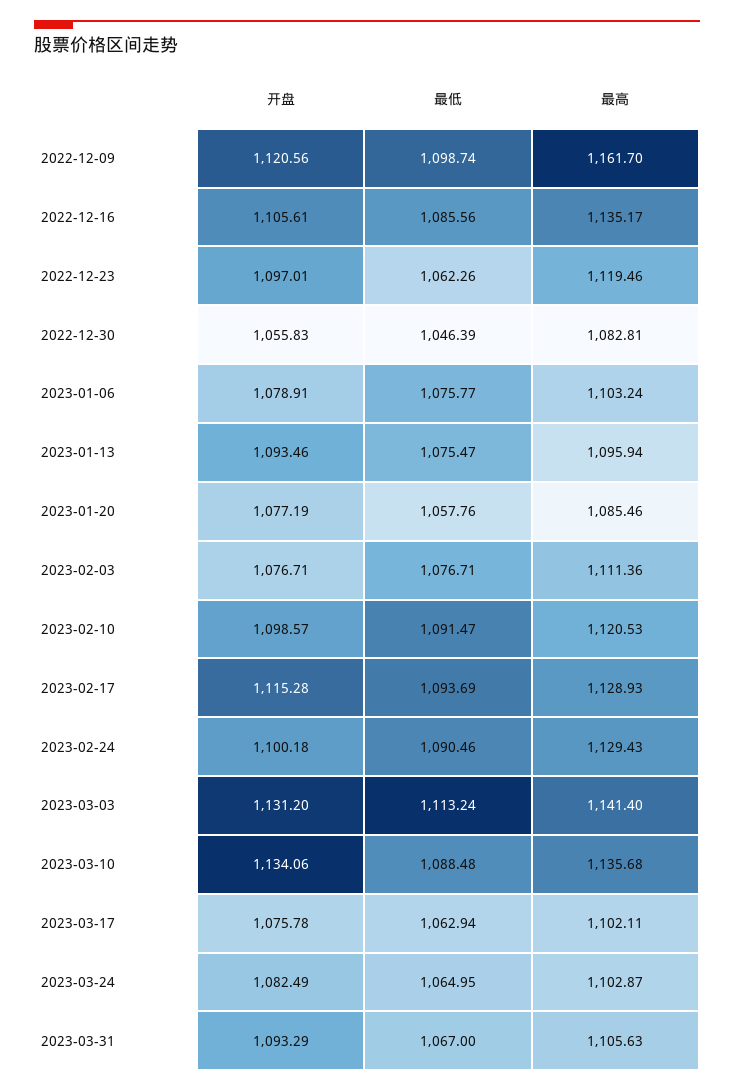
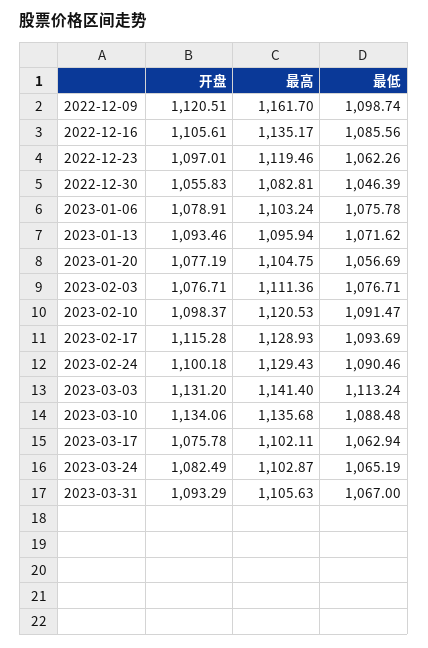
  {
    "开盘": {
-     "2022-12-09": 1120.56,
+     "2022-12-09": 1120.51,
      "2022-12-16": 1105.61,
      "2022-12-23": 1097.01,
      "2022-12-30": 1055.83,
      "2023-01-06": 1078.91,
      "2023-01-13": 1093.46,
      "2023-01-20": 1077.19,
      "2023-02-03": 1076.71,
-     "2023-02-10": 1098.57,
+     "2023-02-10": 1098.37,
      "2023-02-17": 1115.28,
      "2023-02-24": 1100.18,
      "2023-03-03": 1131.2,
      "2023-03-10": 1134.06,
      "2023-03-17": 1075.78,
      "2023-03-24": 1082.49,
      "2023-03-31": 1093.29
    },
    "最低": {
      "2022-12-09": 1098.74,
      "2022-12-16": 1085.56,
      "2022-12-23": 1062.26,
      "2022-12-30": 1046.39,
-     "2023-01-06": 1075.77,
+     "2023-01-06": 1075.78,
-     "2023-01-13": 1075.47,
+     "2023-01-13": 1071.62,
-     "2023-01-20": 1057.76,
+     "2023-01-20": 1056.69,
      "2023-02-03": 1076.71,
      "2023-02-10": 1091.47,
      "2023-02-17": 1093.69,
      "2023-02-24": 1090.46,
      "2023-03-03": 1113.24,
      "2023-03-10": 1088.48,
      "2023-03-17": 1062.94,
-     "2023-03-24": 1064.95,
+     "2023-03-24": 1065.19,
      "2023-03-31": 1067
    },
    "最高": {
      "2022-12-09": 1161.7,
      "2022-12-16": 1135.17,
      "2022-12-23": 1119.46,
      "2022-12-30": 1082.81,
      "2023-01-06": 1103.24,
      "2023-01-13": 1095.94,
-     "2023-01-20": 1085.46,
+     "2023-01-20": 1104.75,
      "2023-02-03": 1111.36,
      "2023-02-10": 1120.53,
      "2023-02-17": 1128.93,
      "2023-02-24": 1129.43,
      "2023-03-03": 1141.4,
      "2023-03-10": 1135.68,
      "2023-03-17": 1102.11,
      "2023-03-24": 1102.87,
      "2023-03-31": 1105.63
    }
  }

